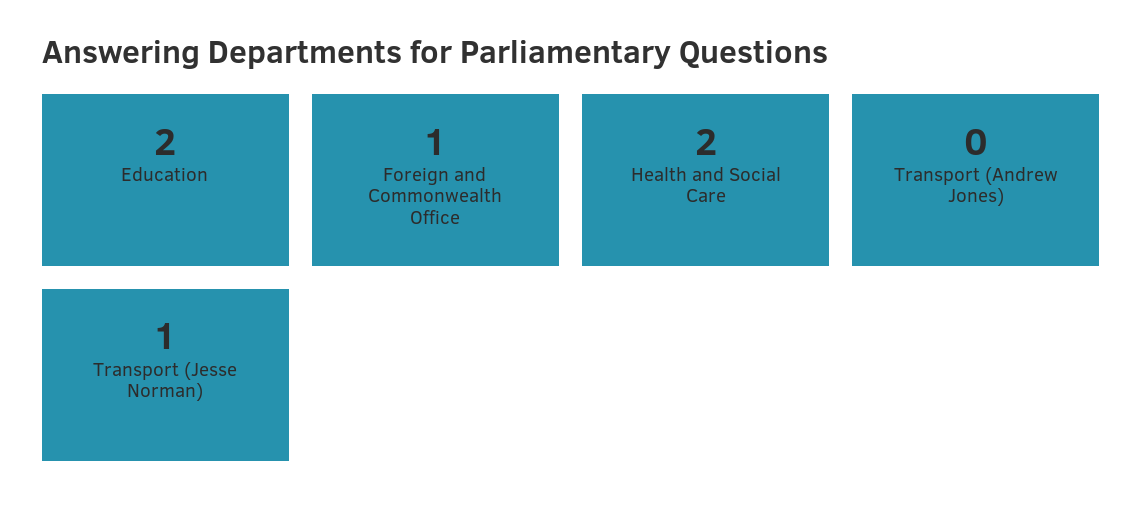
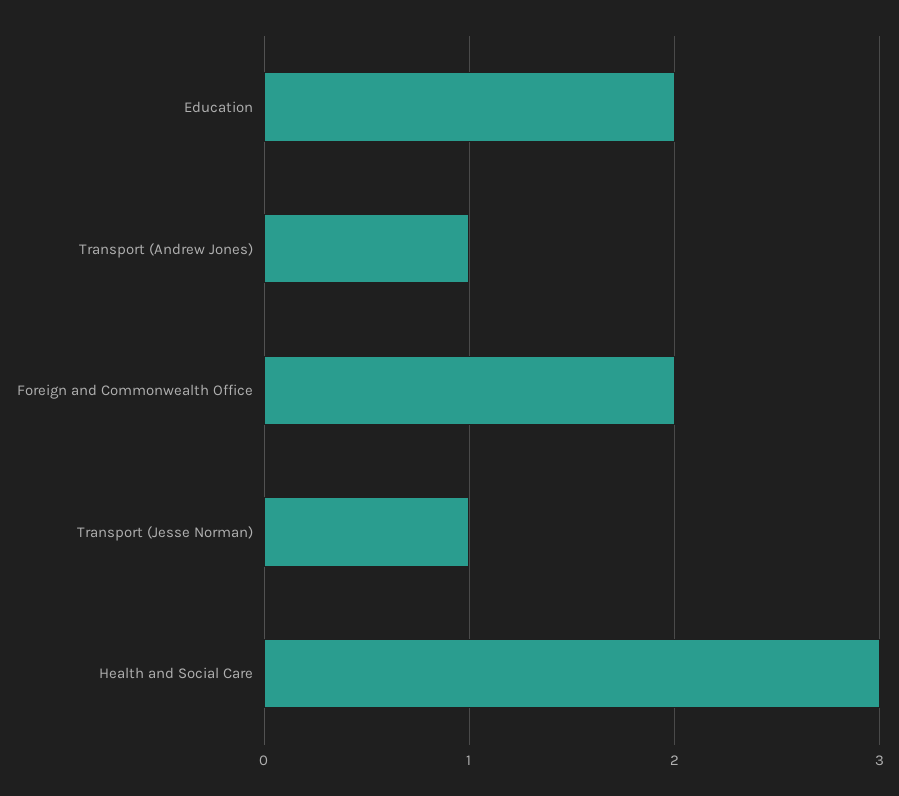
  {
    "Education": 2,
-   "Foreign and Commonwealth Office": 1,
+   "Foreign and Commonwealth Office": 2,
-   "Health and Social Care": 2,
+   "Health and Social Care": 3,
-   "Transport (Andrew Jones)": 0,
+   "Transport (Andrew Jones)": 1,
    "Transport (Jesse Norman)": 1
  }

